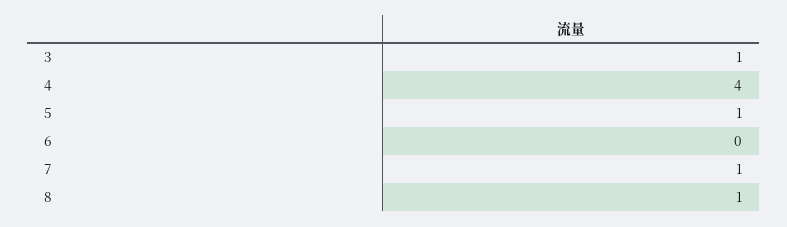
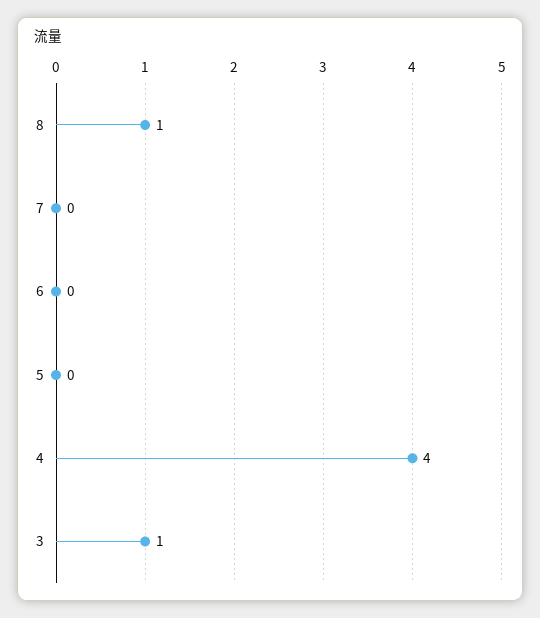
  {
    "3": 1,
    "4": 4,
-   "5": 1,
+   "5": 0,
    "6": 0,
-   "7": 1,
+   "7": 0,
    "8": 1
  }

